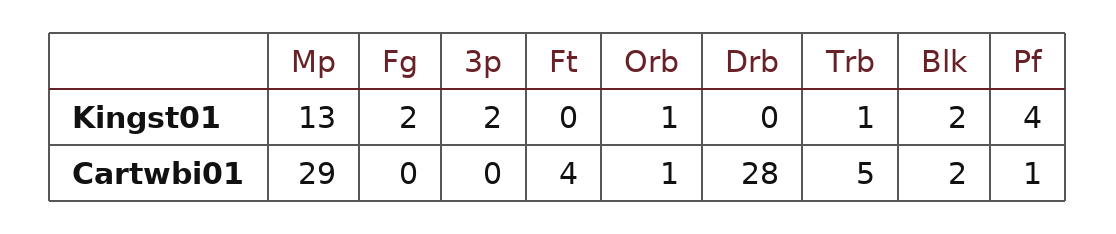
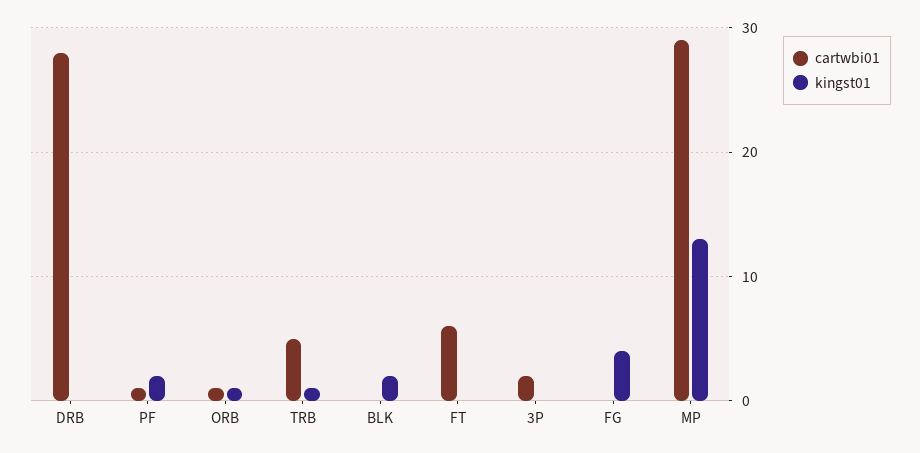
  {
    "Kingst01": {
      "Mp": 13,
-     "Fg": 2,
+     "Fg": 4,
-     "3p": 2,
+     "3p": 0,
      "Ft": 0,
      "Orb": 1,
      "Drb": 0,
      "Trb": 1,
      "Blk": 2,
-     "Pf": 4
+     "Pf": 2
    },
    "Cartwbi01": {
      "Mp": 29,
      "Fg": 0,
-     "3p": 0,
+     "3p": 2,
-     "Ft": 4,
+     "Ft": 6,
      "Orb": 1,
      "Drb": 28,
      "Trb": 5,
-     "Blk": 2,
+     "Blk": 0,
      "Pf": 1
    }
  }

